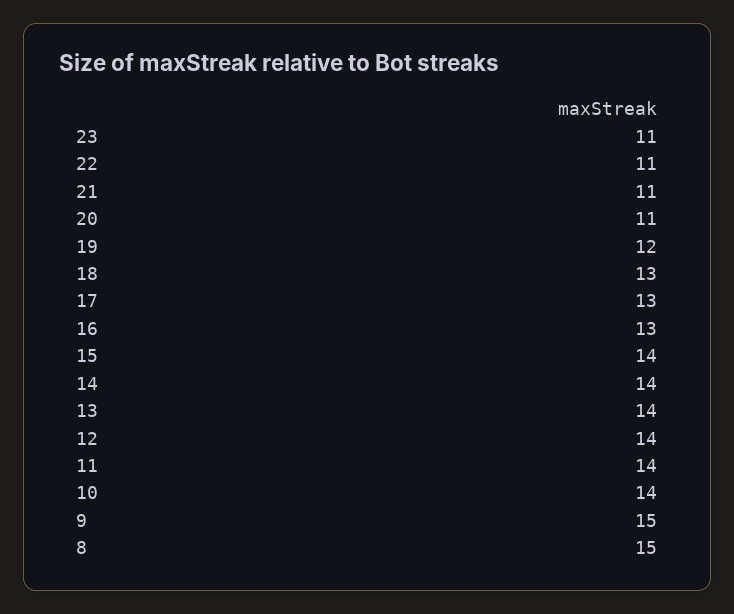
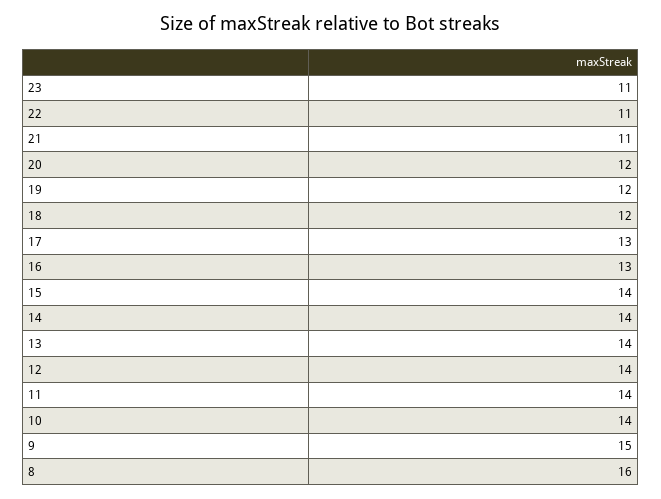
  {
    "23": 11,
    "22": 11,
    "21": 11,
-   "20": 11,
+   "20": 12,
    "19": 12,
-   "18": 13,
+   "18": 12,
    "17": 13,
    "16": 13,
    "15": 14,
    "14": 14,
    "13": 14,
    "12": 14,
    "11": 14,
    "10": 14,
    "9": 15,
-   "8": 15
+   "8": 16
  }

